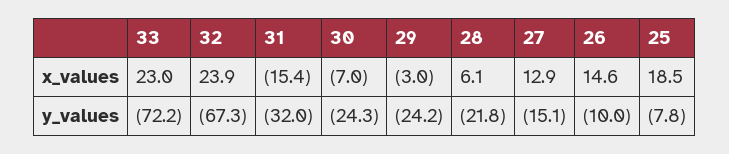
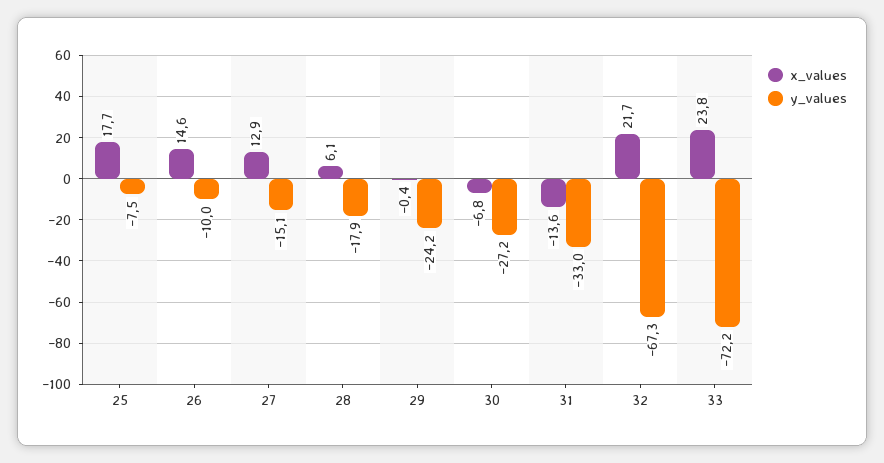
  {
    "x_values": {
-     "33": 23,
+     "33": 23.8,
-     "32": 23.9,
+     "32": 21.7,
-     "31": -15.4,
+     "31": -13.6,
-     "30": -7,
+     "30": -6.8,
-     "29": -3,
+     "29": -0.4,
      "28": 6.1,
      "27": 12.9,
      "26": 14.6,
-     "25": 18.5
+     "25": 17.7
    },
    "y_values": {
      "33": -72.2,
      "32": -67.3,
-     "31": -32,
+     "31": -33,
-     "30": -24.3,
+     "30": -27.2,
      "29": -24.2,
-     "28": -21.8,
+     "28": -17.9,
      "27": -15.1,
      "26": -10,
-     "25": -7.8
+     "25": -7.5
    }
  }

